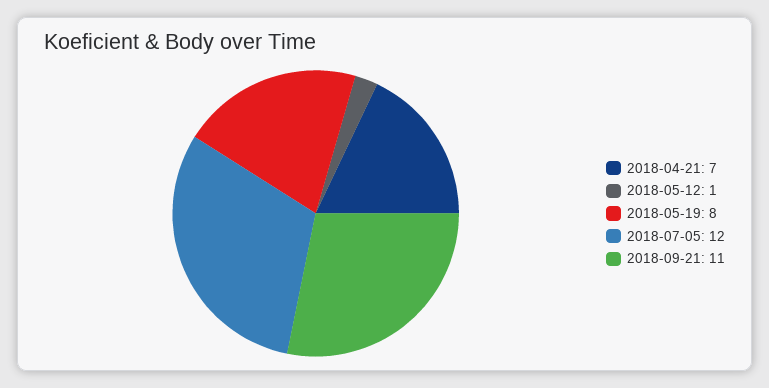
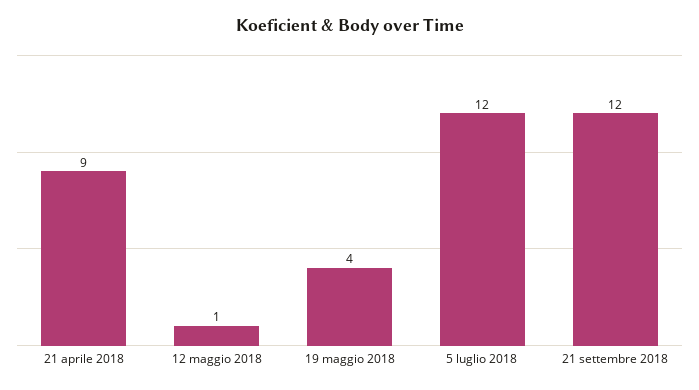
  {
-   "2018-04-21": 7,
+   "2018-04-21": 9,
    "2018-05-12": 1,
-   "2018-05-19": 8,
+   "2018-05-19": 4,
    "2018-07-05": 12,
-   "2018-09-21": 11
+   "2018-09-21": 12
  }

